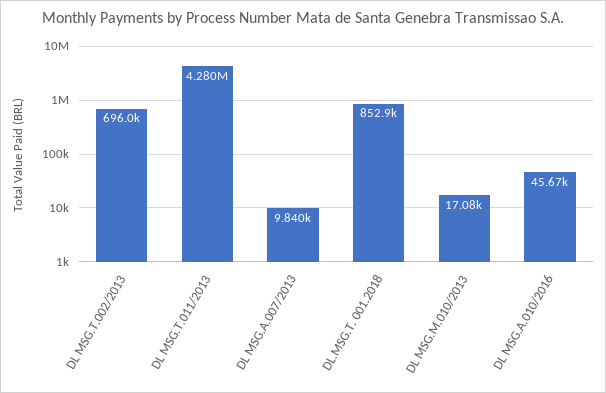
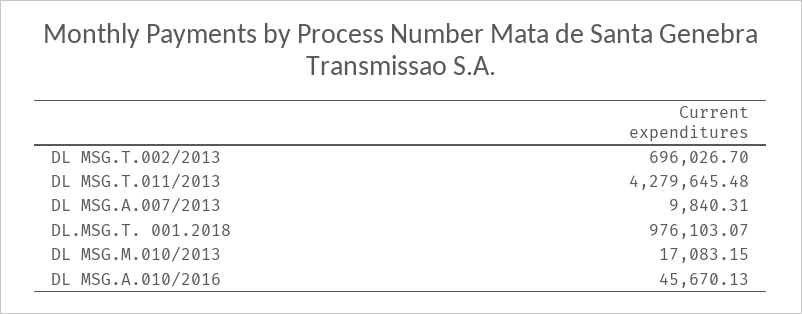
  {
    "DL MSG.T.002/2013": 696026.7,
    "DL MSG.T.011/2013": 4279645.48,
    "DL MSG.A.007/2013": 9840.31,
-   "DL.MSG.T. 001.2018": 852900,
+   "DL.MSG.T. 001.2018": 976103.07,
    "DL MSG.M.010/2013": 17083.15,
    "DL MSG.A.010/2016": 45670.13
  }

